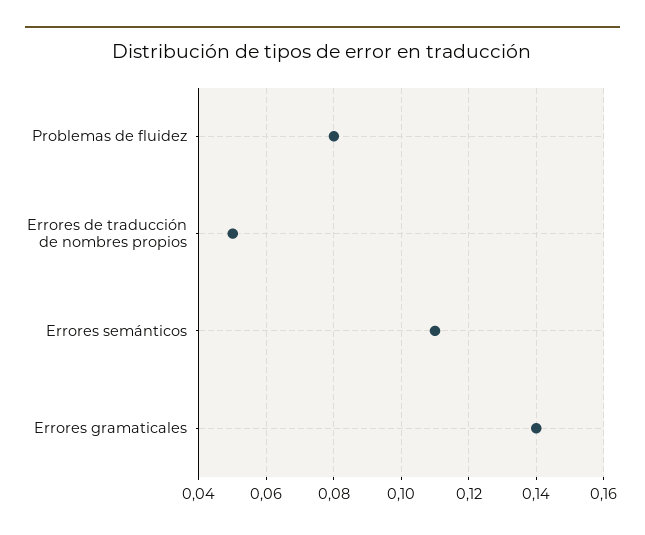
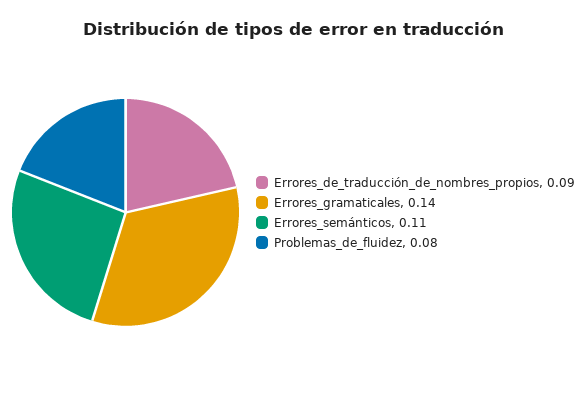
  {
    "Problemas de fluidez": 0.08,
-   "Errores de traducción de nombres propios": 0.05,
+   "Errores de traducción de nombres propios": 0.09,
    "Errores semánticos": 0.11,
    "Errores gramaticales": 0.14
  }

